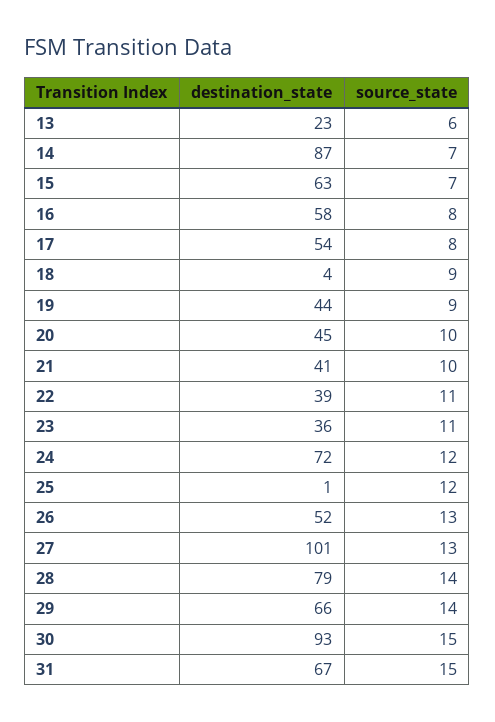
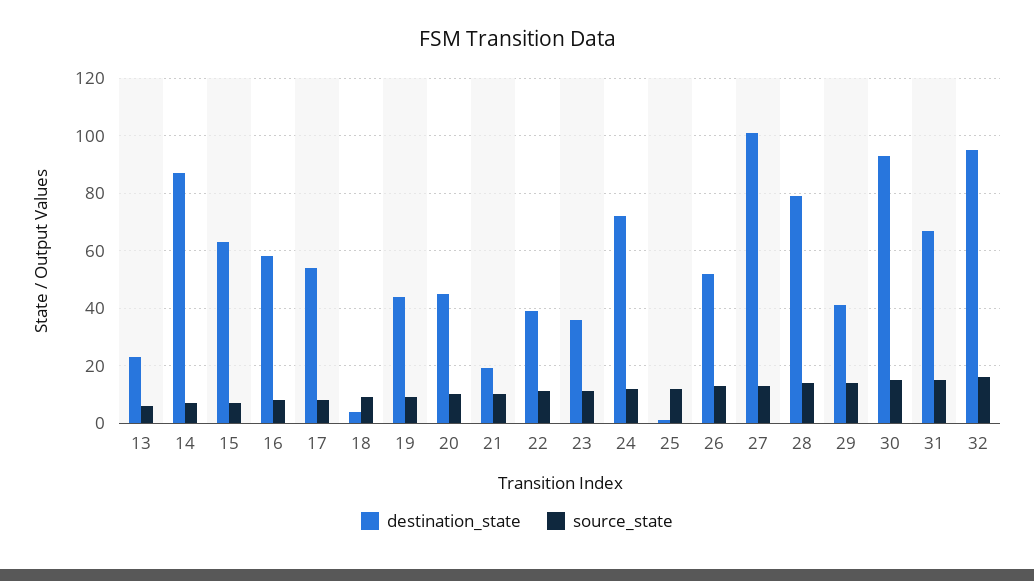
  {
    "destination_state": {
      "13": 23,
      "14": 87,
      "15": 63,
      "16": 58,
      "17": 54,
      "18": 4,
      "19": 44,
      "20": 45,
-     "21": 41,
+     "21": 20,
      "22": 39,
      "23": 36,
      "24": 72,
      "25": 1,
      "26": 52,
      "27": 101,
      "28": 79,
-     "29": 66,
+     "29": 40,
      "30": 93,
-     "31": 67
+     "31": 67,
+     "32": 95
    },
    "source_state": {
      "13": 6,
      "14": 7,
      "15": 7,
      "16": 8,
      "17": 8,
      "18": 9,
      "19": 9,
      "20": 10,
      "21": 10,
      "22": 11,
      "23": 11,
      "24": 12,
      "25": 12,
      "26": 13,
      "27": 13,
      "28": 14,
      "29": 14,
      "30": 15,
-     "31": 15
+     "31": 15,
+     "32": 15
    }
  }

